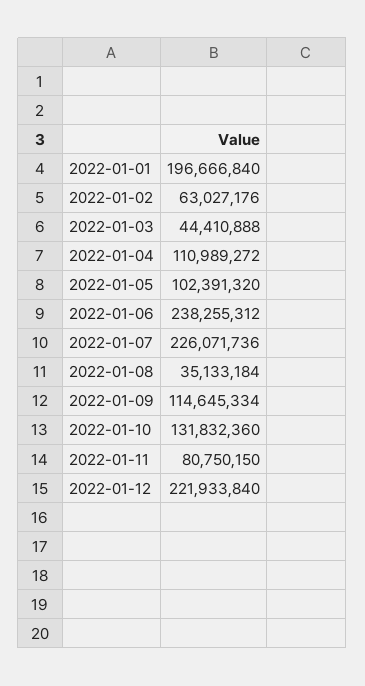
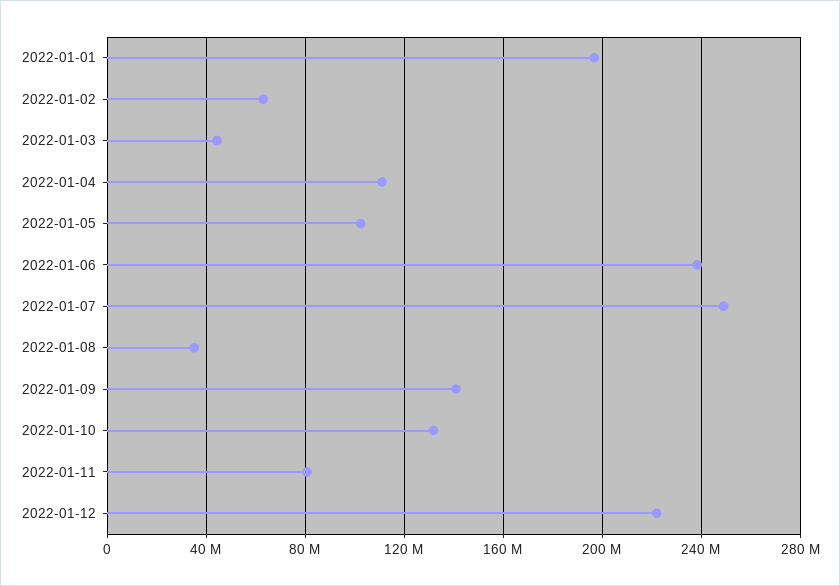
  {
    "2022-01-01": 196666840,
    "2022-01-02": 63027176,
    "2022-01-03": 44410888,
    "2022-01-04": 110989272,
    "2022-01-05": 102391320,
    "2022-01-06": 238255312,
-   "2022-01-07": 226071736,
+   "2022-01-07": 250000000,
    "2022-01-08": 35133184,
-   "2022-01-09": 114645334,
+   "2022-01-09": 140000000,
    "2022-01-10": 131832360,
    "2022-01-11": 80750150,
    "2022-01-12": 221933840
  }

